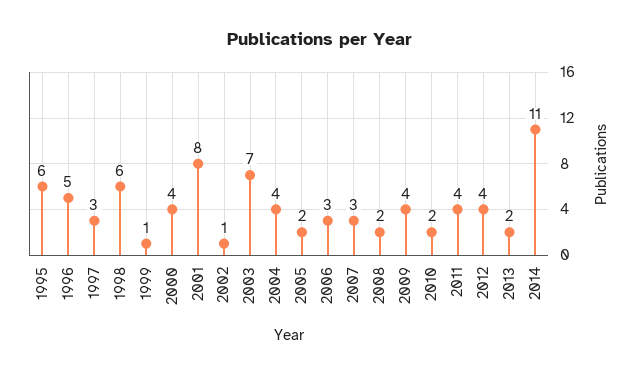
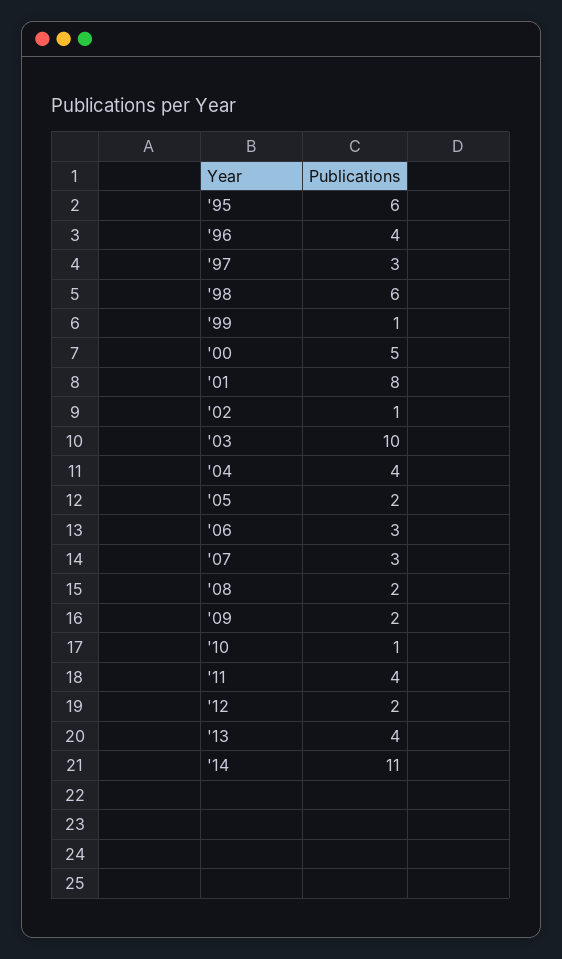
  {
    "1995": 6,
-   "1996": 5,
+   "1996": 4,
    "1997": 3,
    "1998": 6,
    "1999": 1,
-   "2000": 4,
+   "2000": 5,
    "2001": 8,
    "2002": 1,
-   "2003": 7,
+   "2003": 10,
    "2004": 4,
    "2005": 2,
    "2006": 3,
    "2007": 3,
    "2008": 2,
-   "2009": 4,
+   "2009": 2,
-   "2010": 2,
+   "2010": 1,
    "2011": 4,
-   "2012": 4,
+   "2012": 2,
-   "2013": 2,
+   "2013": 4,
    "2014": 11
  }

